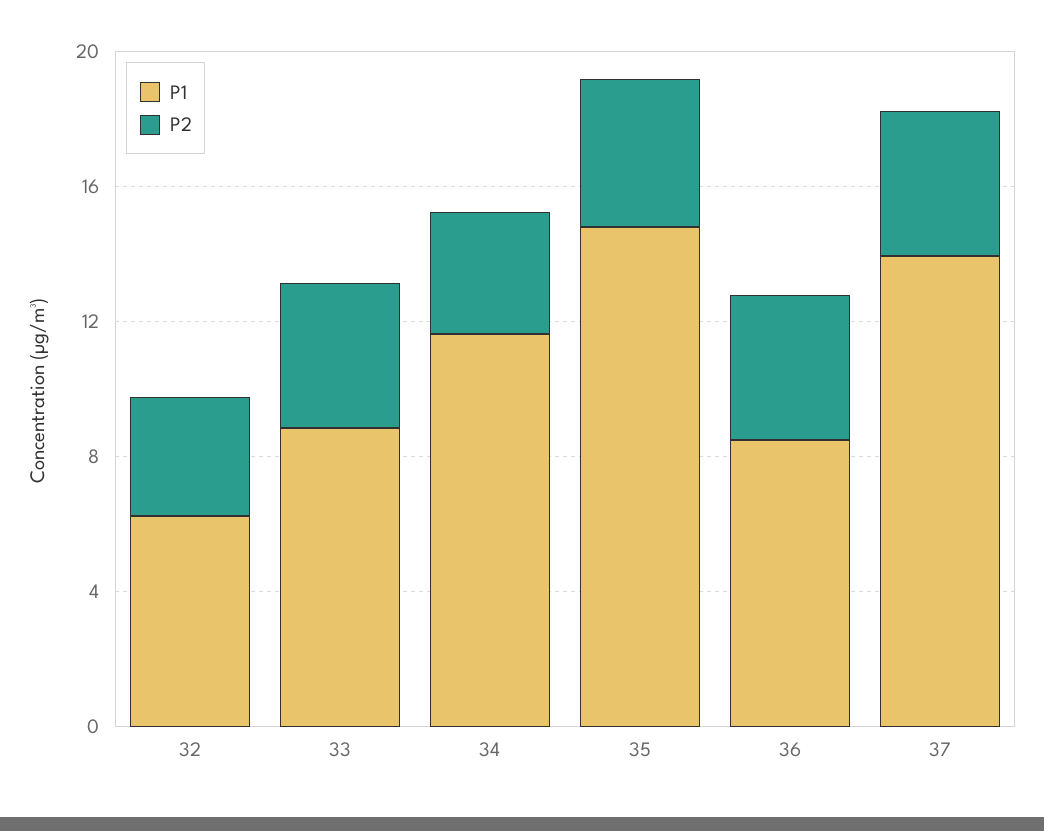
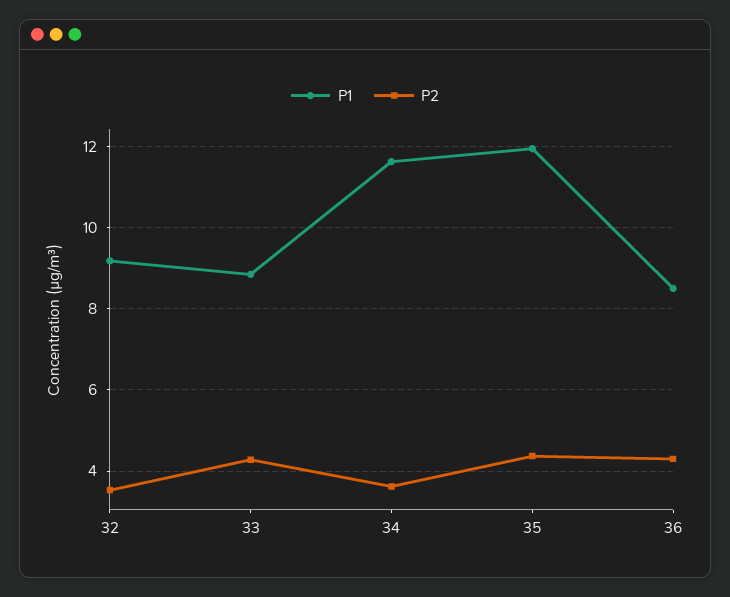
  {
    "P1": {
-     "32": 6,
+     "32": 9.2,
      "33": 8.8,
      "34": 11.6,
-     "35": 15,
+     "35": 12,
-     "36": 8.6,
+     "36": 8.6
-     "37": 14
    },
    "P2": {
      "32": 3.6,
      "33": 4.2,
      "34": 3.6,
      "35": 4.4,
-     "36": 4.4,
+     "36": 4.4
-     "37": 4
    }
  }

